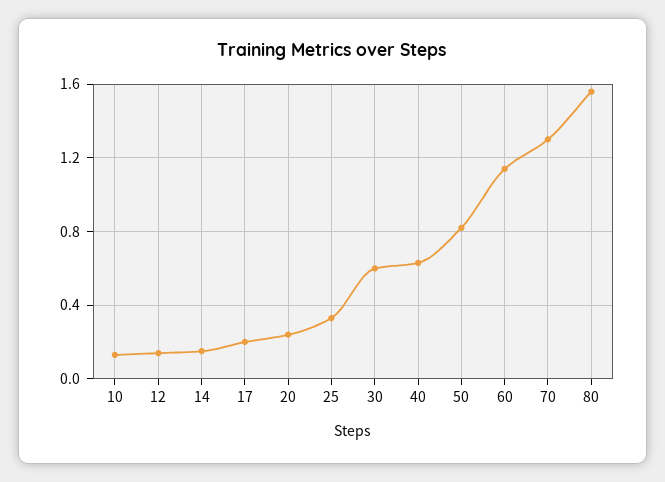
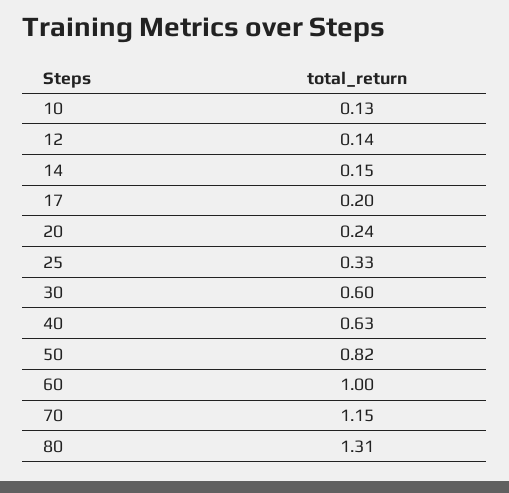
  {
    "10": 0.13,
    "12": 0.14,
    "14": 0.15,
    "17": 0.2,
    "20": 0.24,
    "25": 0.33,
    "30": 0.6,
    "40": 0.63,
    "50": 0.82,
-   "60": 1.15,
+   "60": 1,
-   "70": 1.3,
+   "70": 1.15,
-   "80": 1.55
+   "80": 1.31
  }

